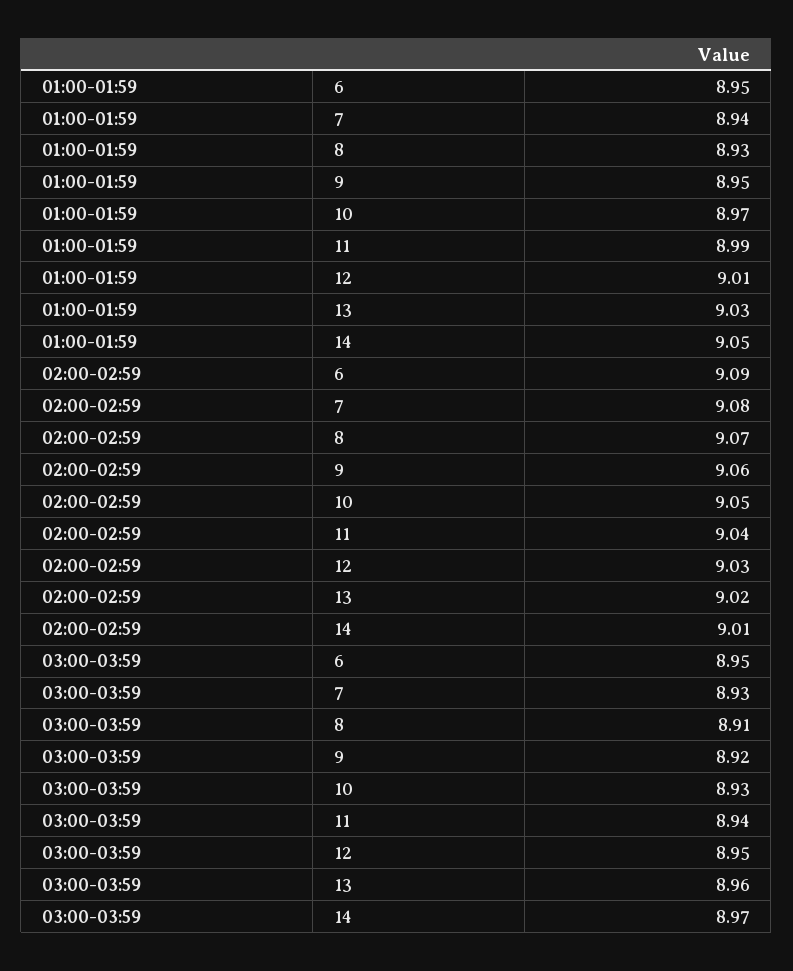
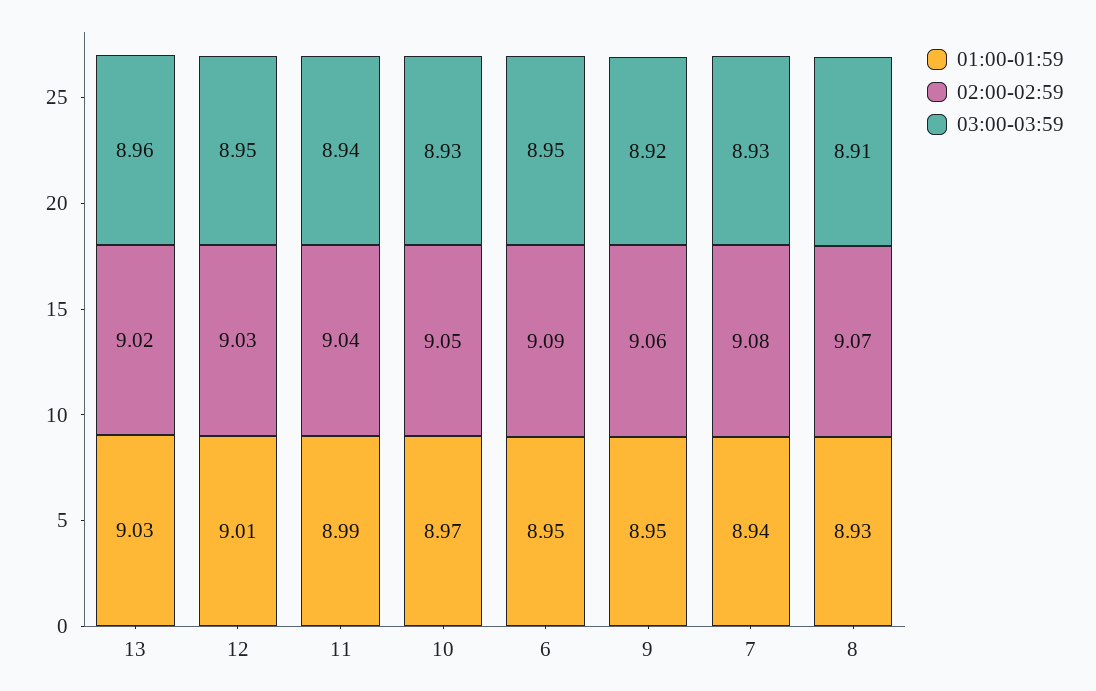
  {
    "01:00-01:59": {
      "6": 8.95,
      "7": 8.94,
      "8": 8.93,
      "9": 8.95,
      "10": 8.97,
      "11": 8.99,
      "12": 9.01,
-     "13": 9.03,
+     "13": 9.03
-     "14": 9.05
    },
    "02:00-02:59": {
      "6": 9.09,
      "7": 9.08,
      "8": 9.07,
      "9": 9.06,
      "10": 9.05,
      "11": 9.04,
      "12": 9.03,
-     "13": 9.02,
+     "13": 9.02
-     "14": 9.01
    },
    "03:00-03:59": {
      "6": 8.95,
      "7": 8.93,
      "8": 8.91,
      "9": 8.92,
      "10": 8.93,
      "11": 8.94,
      "12": 8.95,
-     "13": 8.96,
+     "13": 8.96
-     "14": 8.97
    }
  }

